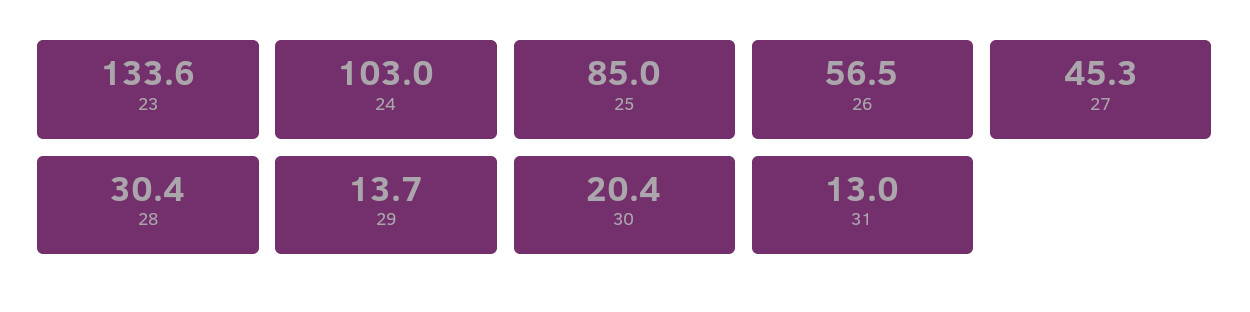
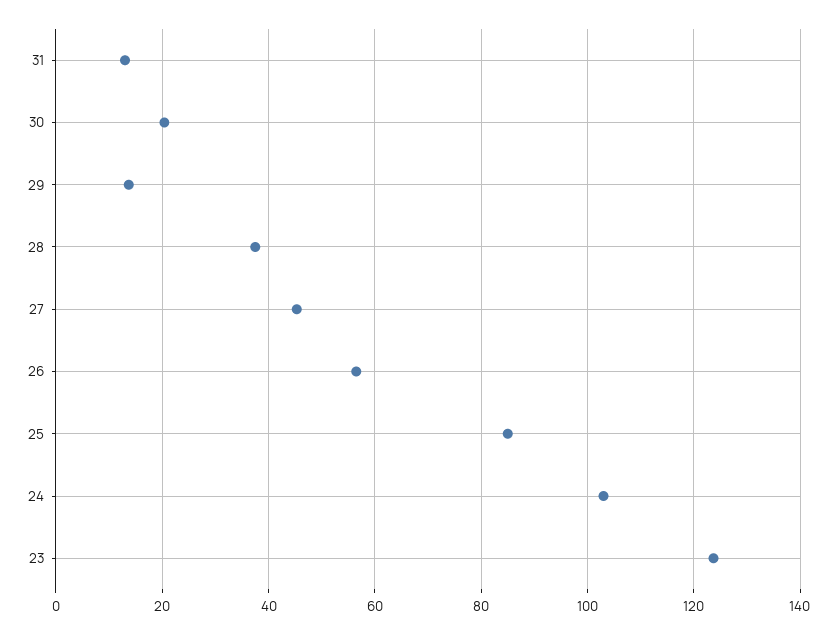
  {
-   "23": 133.6,
+   "23": 124,
    "24": 103,
    "25": 85,
    "26": 56.5,
    "27": 45.3,
-   "28": 30.4,
+   "28": 38,
    "29": 13.7,
    "30": 20.4,
    "31": 13
  }

